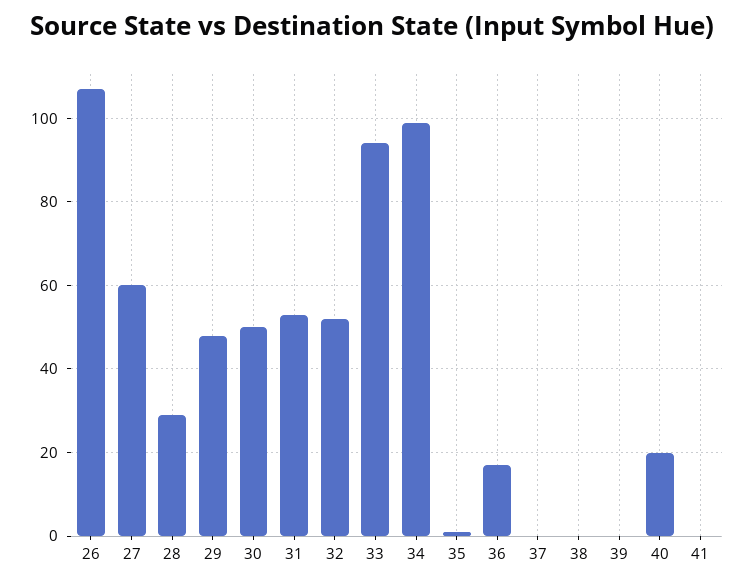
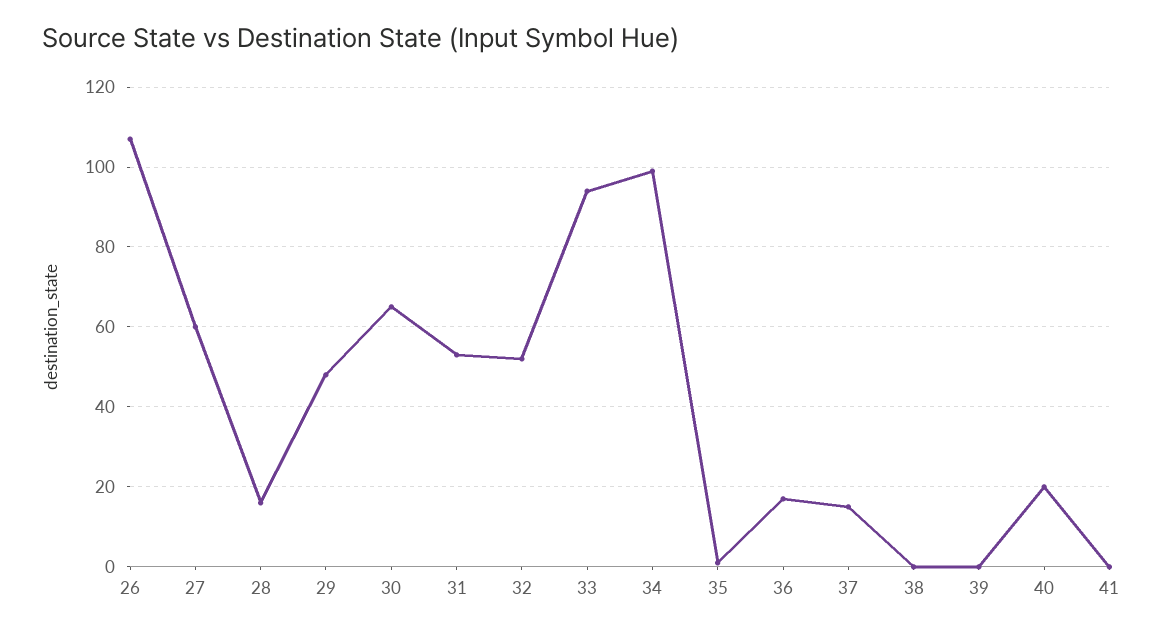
  {
    "26": 105,
    "27": 60,
-   "28": 30,
+   "28": 15,
    "29": 50,
-   "30": 50,
+   "30": 65,
    "31": 55,
    "32": 50,
    "33": 95,
    "34": 100,
    "35": 0,
    "36": 15,
-   "37": 0,
+   "37": 15,
    "38": 0,
    "39": 0,
    "40": 20,
    "41": 0
  }

